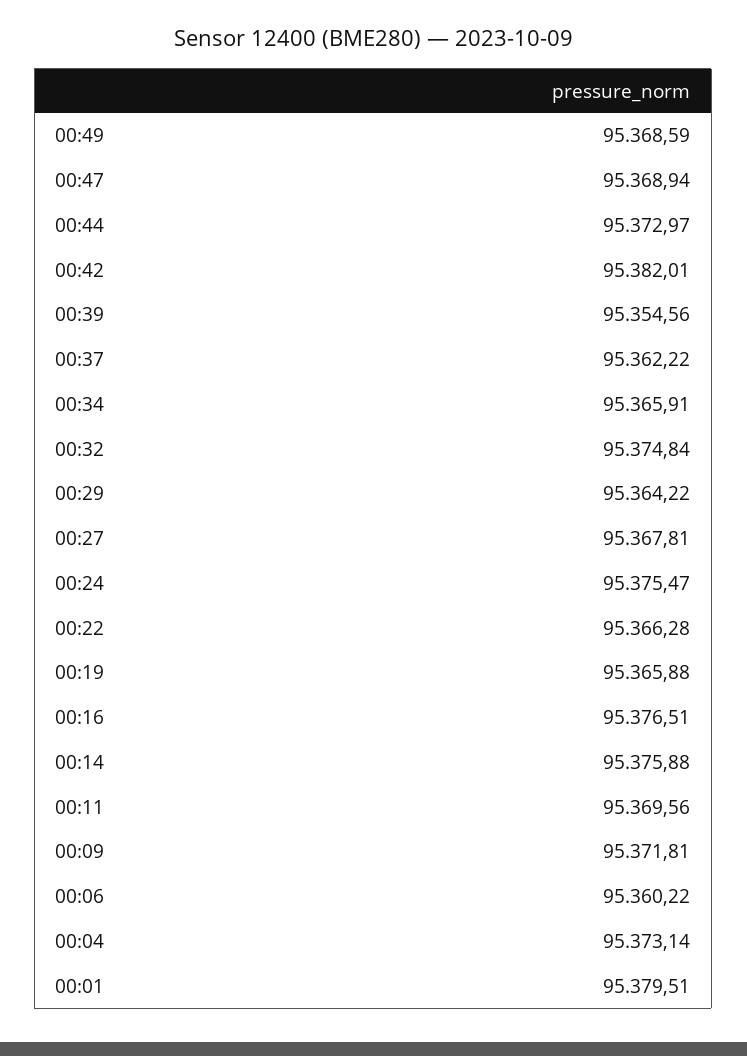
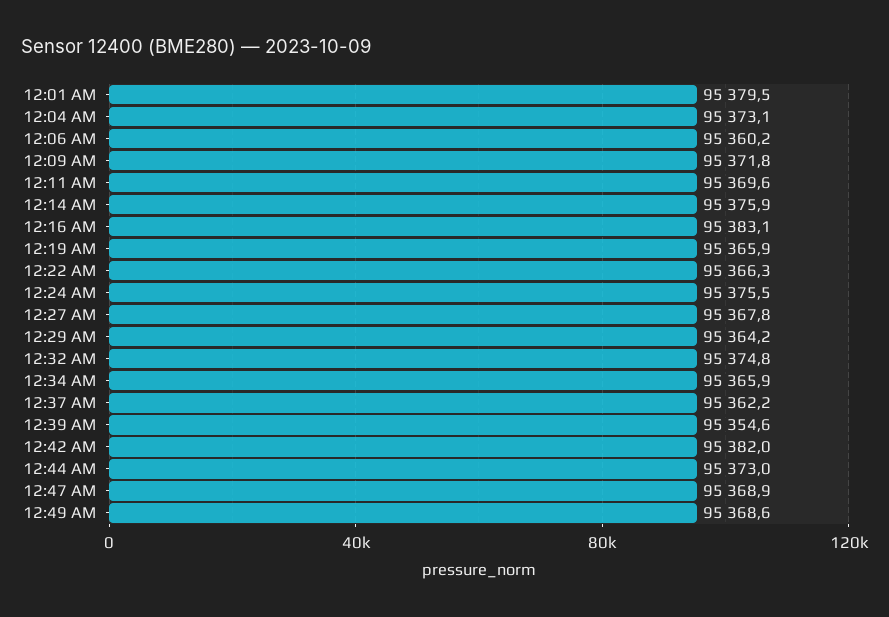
  {
    "00:49": 95368.59,
    "00:47": 95368.94,
    "00:44": 95372.97,
    "00:42": 95382.01,
    "00:39": 95354.56,
    "00:37": 95362.22,
    "00:34": 95365.91,
    "00:32": 95374.84,
    "00:29": 95364.22,
    "00:27": 95367.81,
    "00:24": 95375.47,
    "00:22": 95366.28,
    "00:19": 95365.88,
-   "00:16": 95376.51,
+   "00:16": 95383.1,
    "00:14": 95375.88,
    "00:11": 95369.56,
    "00:09": 95371.81,
    "00:06": 95360.22,
    "00:04": 95373.14,
    "00:01": 95379.51
  }

